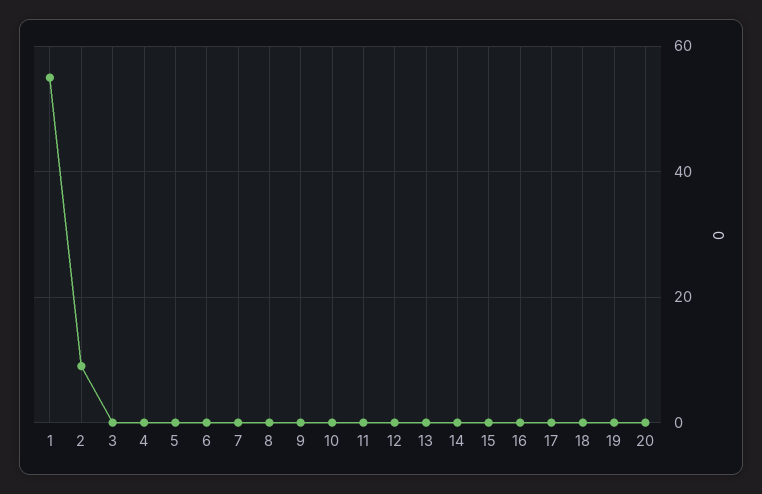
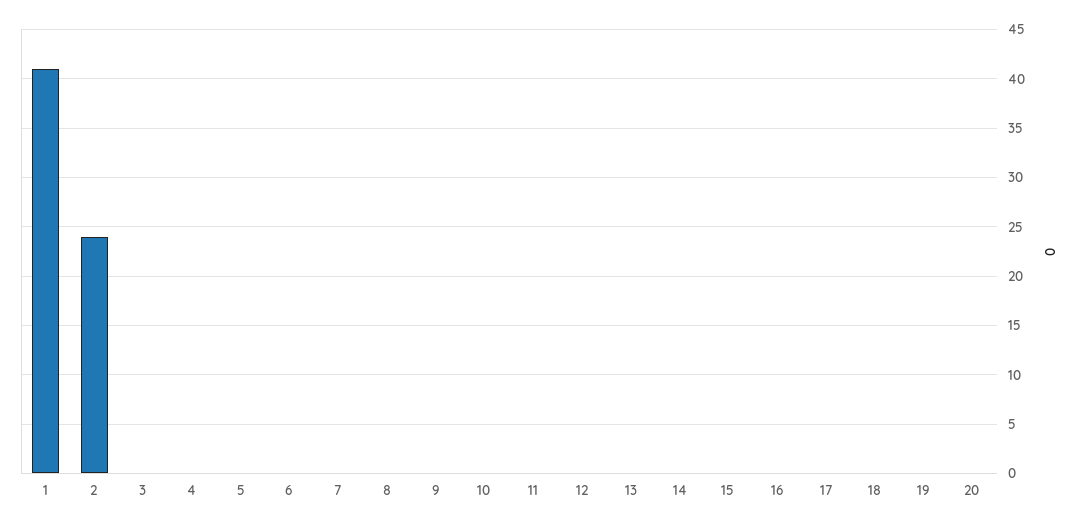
  {
-   "1": 55,
+   "1": 41,
-   "2": 10,
+   "2": 24,
    "3": 0,
    "4": 0,
    "5": 0,
    "6": 0,
    "7": 0,
    "8": 0,
    "9": 0,
    "10": 0,
    "11": 0,
    "12": 0,
    "13": 0,
    "14": 0,
    "15": 0,
    "16": 0,
    "17": 0,
    "18": 0,
    "19": 0,
    "20": 0
  }

